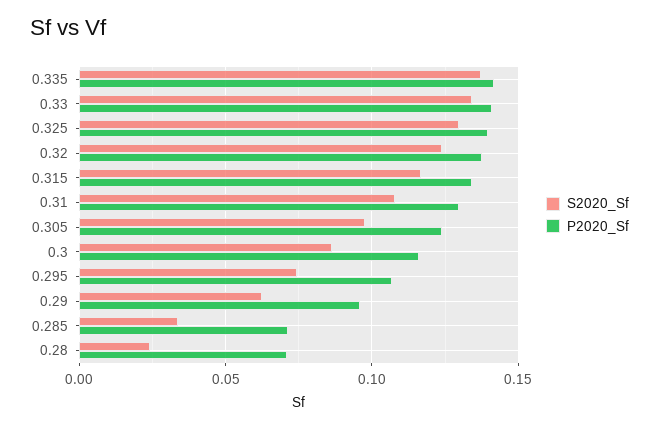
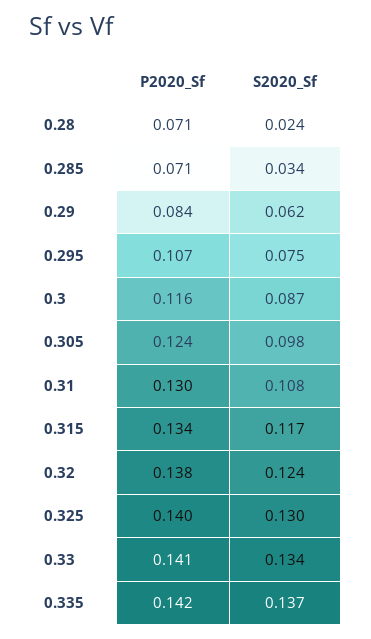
  {
    "S2020_Sf": {
      "0.335": 0.137,
      "0.33": 0.134,
      "0.325": 0.13,
      "0.32": 0.124,
      "0.315": 0.117,
      "0.31": 0.108,
      "0.305": 0.098,
      "0.3": 0.087,
      "0.295": 0.075,
      "0.29": 0.062,
      "0.285": 0.034,
      "0.28": 0.024
    },
    "P2020_Sf": {
      "0.335": 0.142,
      "0.33": 0.141,
      "0.325": 0.14,
      "0.32": 0.138,
      "0.315": 0.134,
      "0.31": 0.13,
      "0.305": 0.124,
      "0.3": 0.116,
      "0.295": 0.107,
-     "0.29": 0.095,
+     "0.29": 0.084,
      "0.285": 0.071,
      "0.28": 0.071
    }
  }

